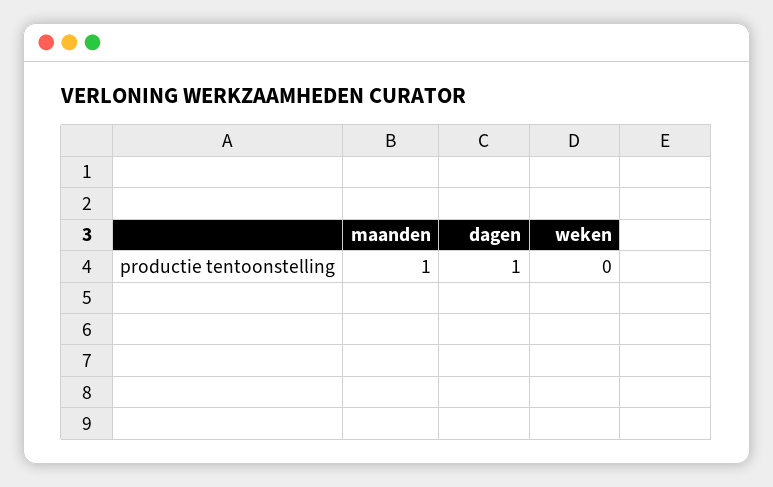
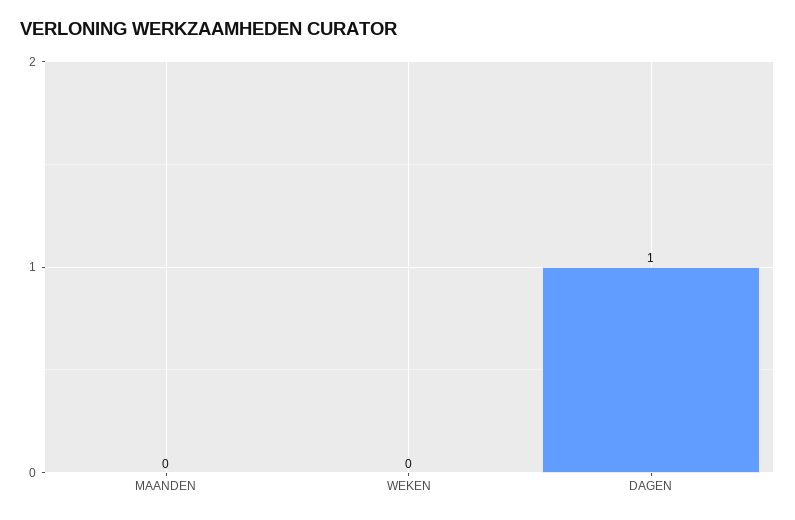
  {
-   "maanden": 1,
+   "maanden": 0,
    "dagen": 1,
    "weken": 0
  }

